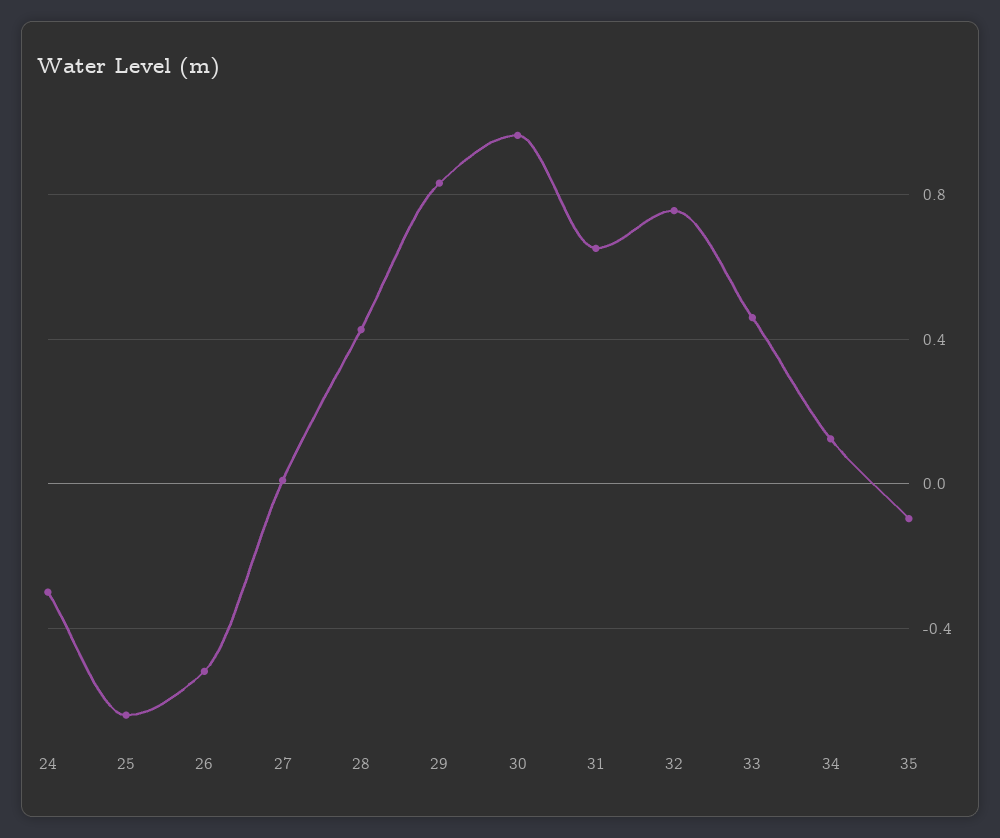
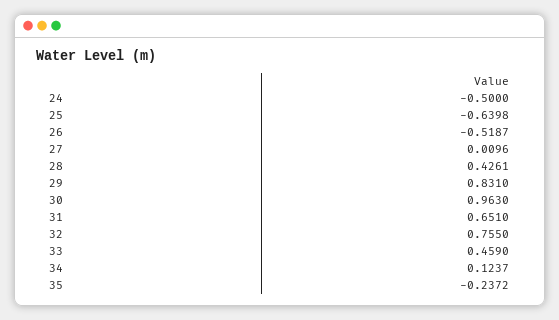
  {
-   "24": -0.3,
+   "24": -0.5,
    "25": -0.6398,
    "26": -0.5187,
    "27": 0.0096,
    "28": 0.4261,
    "29": 0.831,
    "30": 0.963,
    "31": 0.651,
    "32": 0.755,
    "33": 0.459,
    "34": 0.1237,
-   "35": -0.1
+   "35": -0.2372
  }

